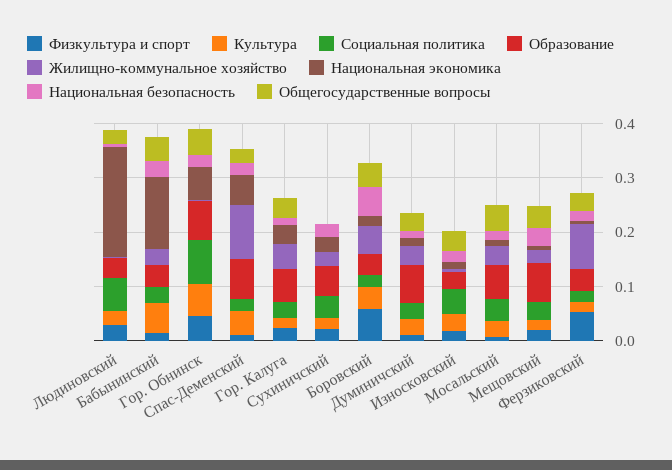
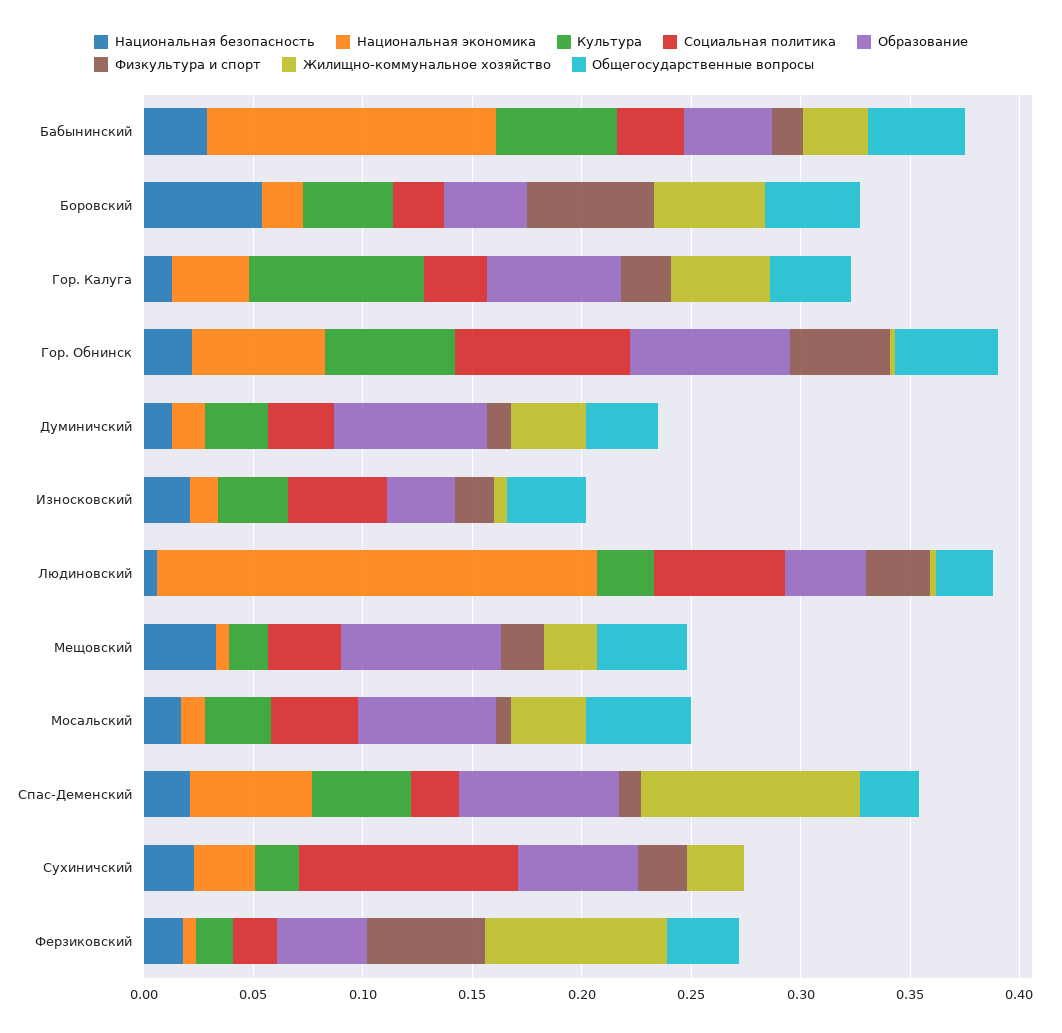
  {
    "Физкультура и спорт": {
      "Людиновский": 0.03,
      "Бабынинский": 0.01,
      "Гор. Обнинск": 0.05,
      "Спас-Деменский": 0.01,
      "Гор. Калуга": 0.02,
      "Сухиничский": 0.02,
      "Боровский": 0.06,
      "Думиничский": 0.01,
      "Износковский": 0.02,
      "Мосальский": 0.01,
      "Мещовский": 0.02,
      "Ферзиковский": 0.05
    },
    "Культура": {
      "Людиновский": 0.03,
      "Бабынинский": 0.06,
      "Гор. Обнинск": 0.06,
      "Спас-Деменский": 0.05,
-     "Гор. Калуга": 0.02,
+     "Гор. Калуга": 0.08,
      "Сухиничский": 0.02,
      "Боровский": 0.04,
      "Думиничский": 0.03,
      "Износковский": 0.03,
      "Мосальский": 0.03,
      "Мещовский": 0.02,
      "Ферзиковский": 0.02
    },
    "Социальная политика": {
      "Людиновский": 0.06,
      "Бабынинский": 0.03,
      "Гор. Обнинск": 0.08,
      "Спас-Деменский": 0.02,
      "Гор. Калуга": 0.03,
-     "Сухиничский": 0.04,
+     "Сухиничский": 0.1,
      "Боровский": 0.02,
      "Думиничский": 0.03,
      "Износковский": 0.05,
      "Мосальский": 0.04,
      "Мещовский": 0.03,
      "Ферзиковский": 0.02
    },
    "Образование": {
      "Людиновский": 0.04,
      "Бабынинский": 0.04,
      "Гор. Обнинск": 0.07,
      "Спас-Деменский": 0.07,
      "Гор. Калуга": 0.06,
      "Сухиничский": 0.06,
      "Боровский": 0.04,
      "Думиничский": 0.07,
      "Износковский": 0.03,
      "Мосальский": 0.06,
      "Мещовский": 0.07,
      "Ферзиковский": 0.04
    },
    "Жилищно-коммунальное хозяйство": {
      "Людиновский": 0,
      "Бабынинский": 0.03,
      "Гор. Обнинск": 0,
      "Спас-Деменский": 0.1,
      "Гор. Калуга": 0.05,
      "Сухиничский": 0.03,
      "Боровский": 0.05,
      "Думиничский": 0.03,
      "Износковский": 0.01,
      "Мосальский": 0.03,
      "Мещовский": 0.02,
      "Ферзиковский": 0.08
    },
    "Национальная экономика": {
      "Людиновский": 0.2,
      "Бабынинский": 0.13,
      "Гор. Обнинск": 0.06,
      "Спас-Деменский": 0.06,
      "Гор. Калуга": 0.04,
      "Сухиничский": 0.03,
      "Боровский": 0.02,
      "Думиничский": 0.02,
      "Износковский": 0.01,
      "Мосальский": 0.01,
      "Мещовский": 0.01,
      "Ферзиковский": 0.01
    },
    "Национальная безопасность": {
      "Людиновский": 0.01,
      "Бабынинский": 0.03,
      "Гор. Обнинск": 0.02,
      "Спас-Деменский": 0.02,
      "Гор. Калуга": 0.01,
      "Сухиничский": 0.02,
      "Боровский": 0.05,
      "Думиничский": 0.01,
      "Износковский": 0.02,
      "Мосальский": 0.02,
      "Мещовский": 0.03,
      "Ферзиковский": 0.02
    },
    "Общегосударственные вопросы": {
      "Людиновский": 0.03,
      "Бабынинский": 0.04,
      "Гор. Обнинск": 0.05,
      "Спас-Деменский": 0.03,
      "Гор. Калуга": 0.04,
      "Сухиничский": 0,
      "Боровский": 0.04,
      "Думиничский": 0.03,
      "Износковский": 0.04,
      "Мосальский": 0.05,
      "Мещовский": 0.04,
      "Ферзиковский": 0.03
    }
  }

